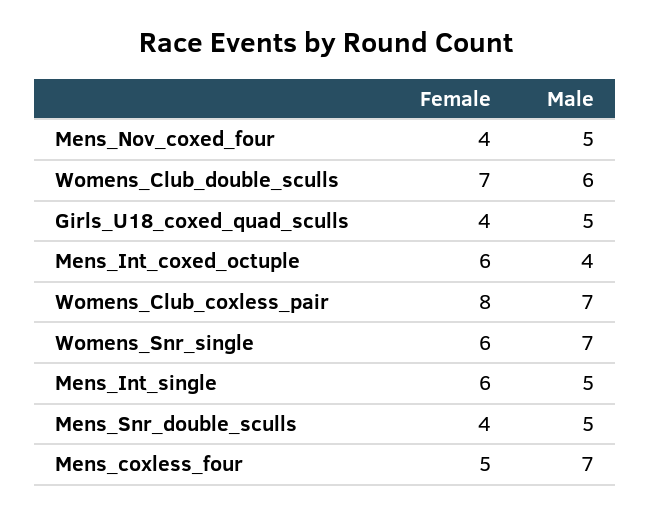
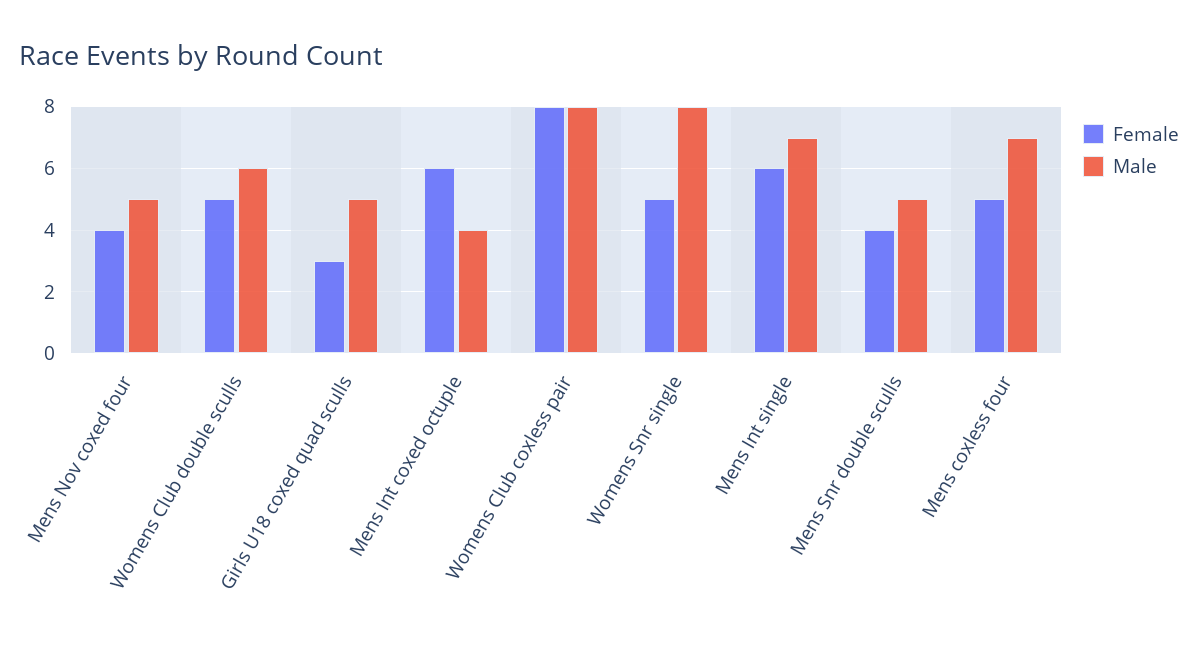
  {
    "Female": {
      "Mens_Nov_coxed_four": 4,
-     "Womens_Club_double_sculls": 7,
+     "Womens_Club_double_sculls": 5,
-     "Girls_U18_coxed_quad_sculls": 4,
+     "Girls_U18_coxed_quad_sculls": 3,
      "Mens_Int_coxed_octuple": 6,
      "Womens_Club_coxless_pair": 8,
-     "Womens_Snr_single": 6,
+     "Womens_Snr_single": 5,
      "Mens_Int_single": 6,
      "Mens_Snr_double_sculls": 4,
      "Mens_coxless_four": 5
    },
    "Male": {
      "Mens_Nov_coxed_four": 5,
      "Womens_Club_double_sculls": 6,
      "Girls_U18_coxed_quad_sculls": 5,
      "Mens_Int_coxed_octuple": 4,
-     "Womens_Club_coxless_pair": 7,
+     "Womens_Club_coxless_pair": 8,
-     "Womens_Snr_single": 7,
+     "Womens_Snr_single": 8,
-     "Mens_Int_single": 5,
+     "Mens_Int_single": 7,
      "Mens_Snr_double_sculls": 5,
      "Mens_coxless_four": 7
    }
  }

